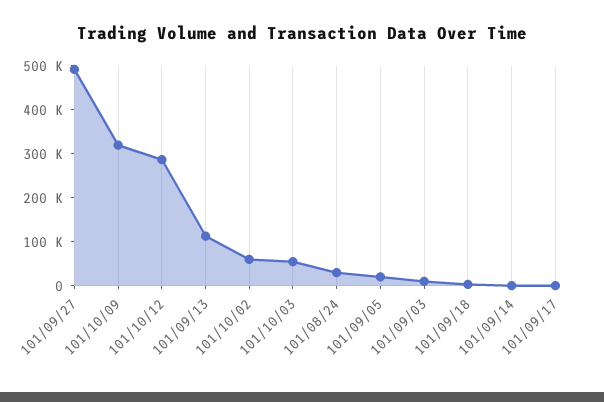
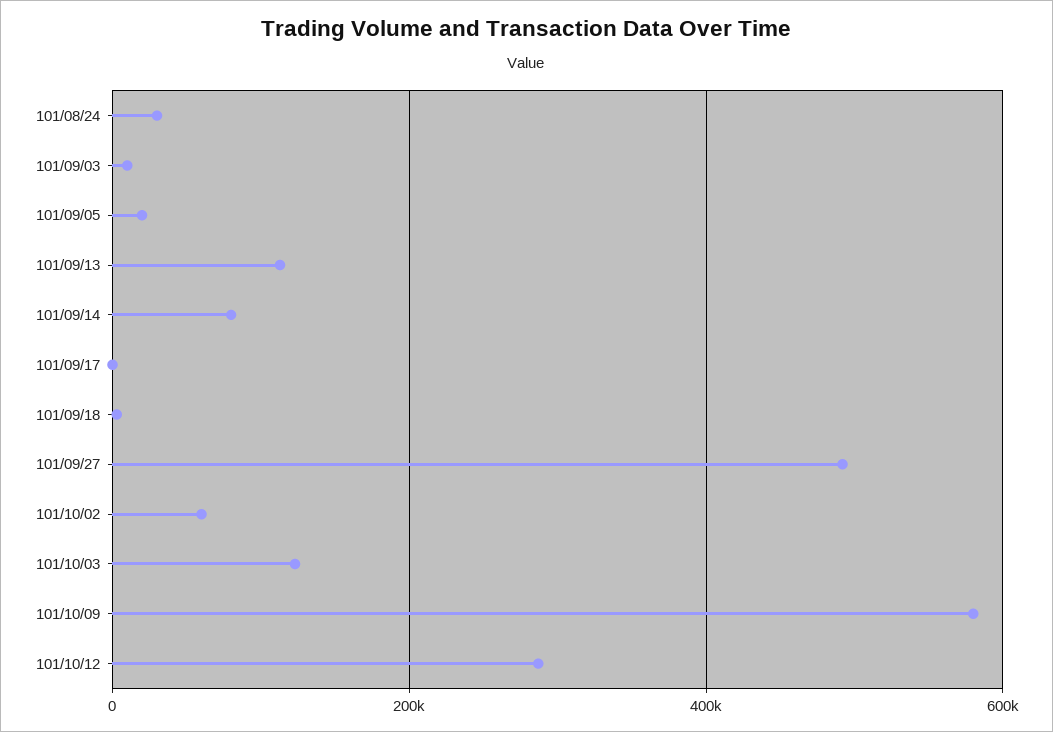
  {
    "101/09/27": 500000,
-   "101/10/09": 320000,
+   "101/10/09": 580000,
    "101/10/12": 280000,
    "101/09/13": 120000,
    "101/10/02": 60000,
-   "101/10/03": 60000,
+   "101/10/03": 120000,
    "101/08/24": 40000,
    "101/09/05": 20000,
    "101/09/03": 20000,
    "101/09/18": 0,
-   "101/09/14": 0,
+   "101/09/14": 80000,
    "101/09/17": 0
  }

